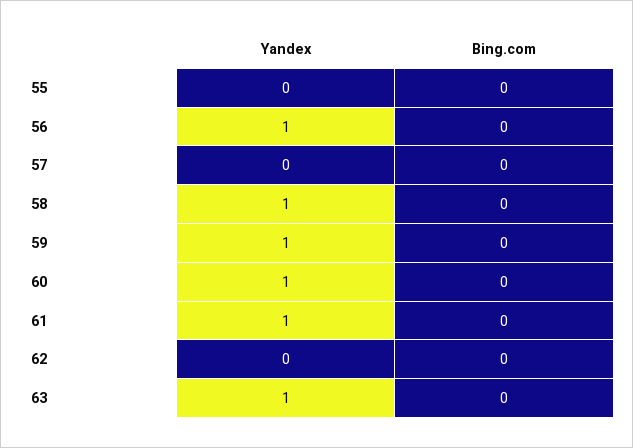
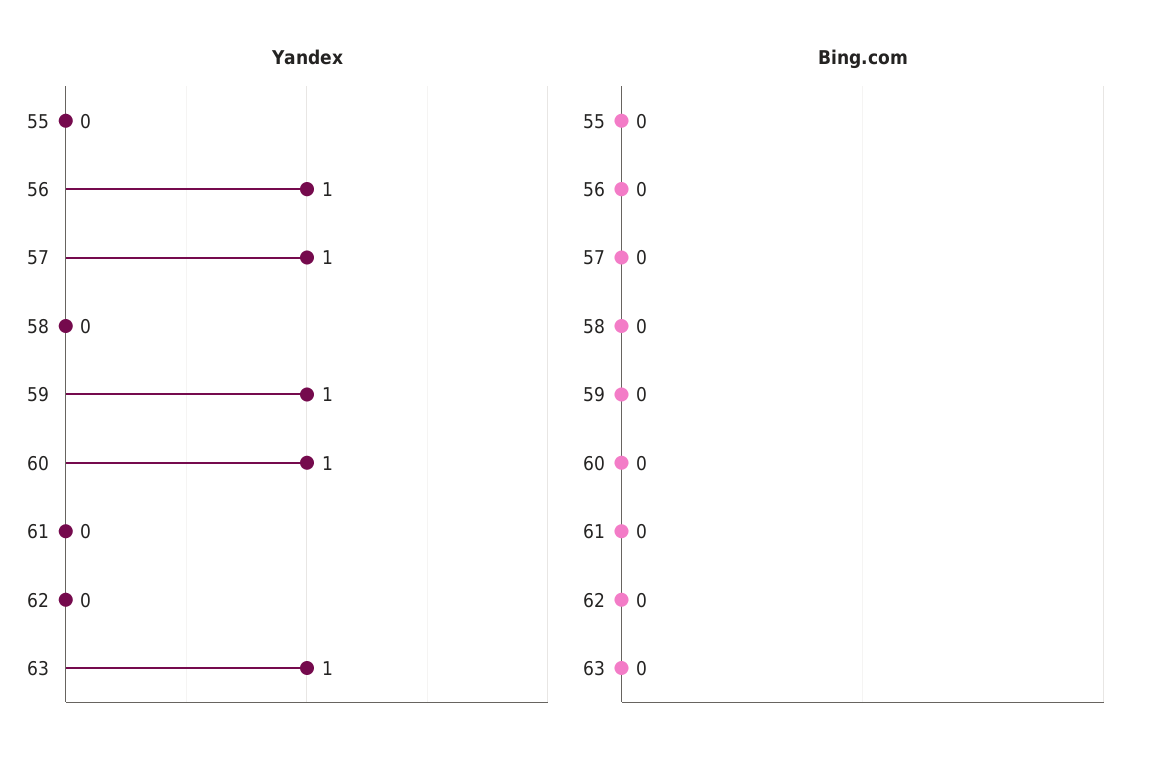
  {
    "Yandex": {
      "55": 0,
      "56": 1,
-     "57": 0,
+     "57": 1,
-     "58": 1,
+     "58": 0,
      "59": 1,
      "60": 1,
-     "61": 1,
+     "61": 0,
      "62": 0,
      "63": 1
    },
    "Bing.com": {
      "55": 0,
      "56": 0,
      "57": 0,
      "58": 0,
      "59": 0,
      "60": 0,
      "61": 0,
      "62": 0,
      "63": 0
    }
  }

